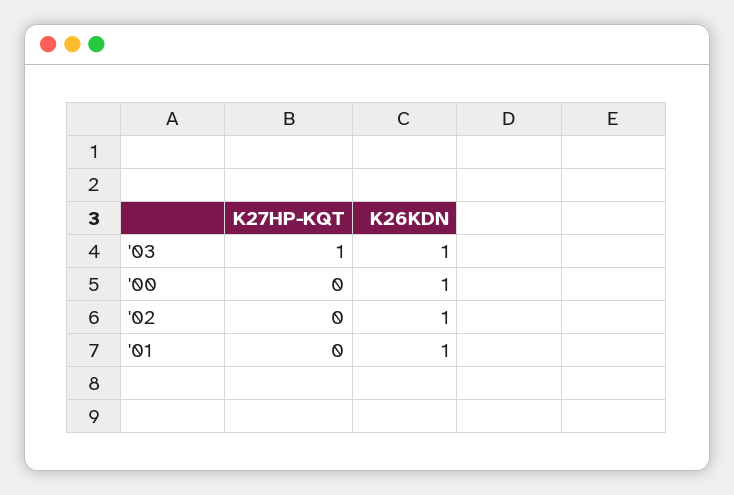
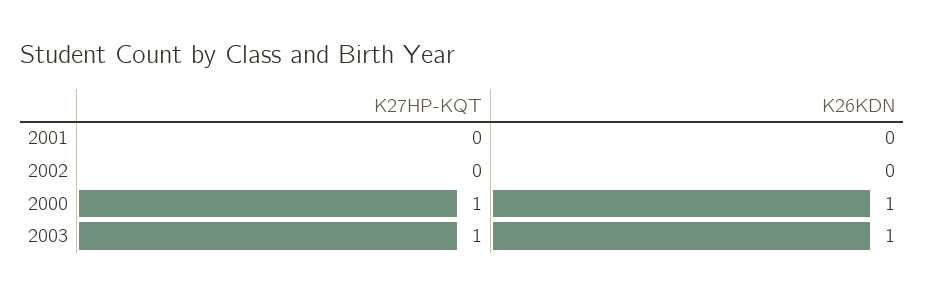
  {
    "K27HP-KQT": {
      "'03": 1,
-     "'00": 0,
+     "'00": 1,
      "'02": 0,
      "'01": 0
    },
    "K26KDN": {
      "'03": 1,
      "'00": 1,
-     "'02": 1,
+     "'02": 0,
-     "'01": 1
+     "'01": 0
    }
  }

